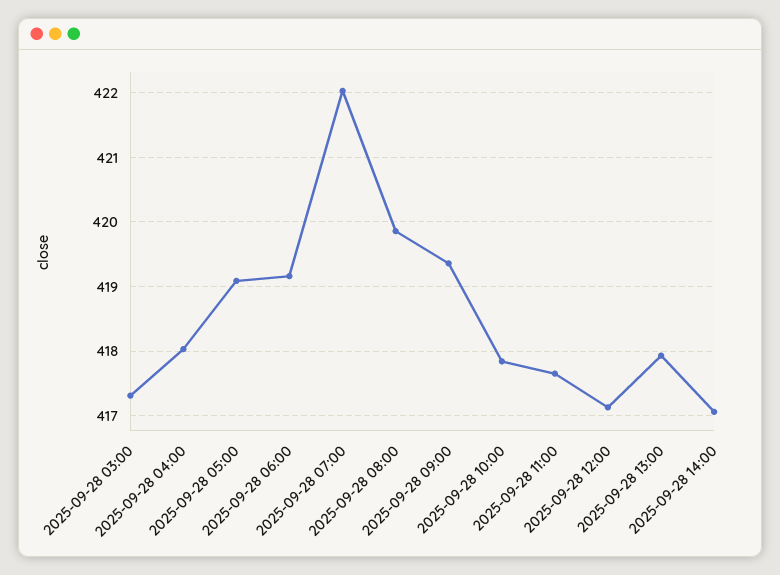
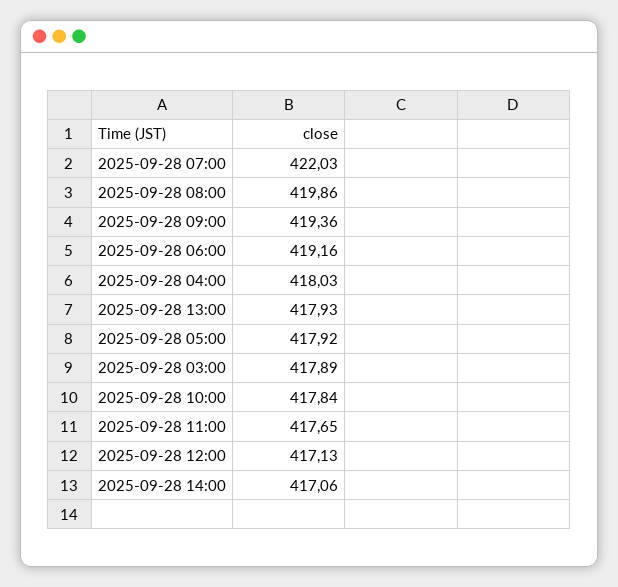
  {
-   "2025-09-28 03:00": 417.3,
+   "2025-09-28 03:00": 417.89,
    "2025-09-28 04:00": 418.03,
-   "2025-09-28 05:00": 419.1,
+   "2025-09-28 05:00": 417.92,
    "2025-09-28 06:00": 419.16,
    "2025-09-28 07:00": 422.03,
    "2025-09-28 08:00": 419.86,
    "2025-09-28 09:00": 419.36,
    "2025-09-28 10:00": 417.84,
    "2025-09-28 11:00": 417.65,
    "2025-09-28 12:00": 417.13,
    "2025-09-28 13:00": 417.93,
    "2025-09-28 14:00": 417.06
  }

